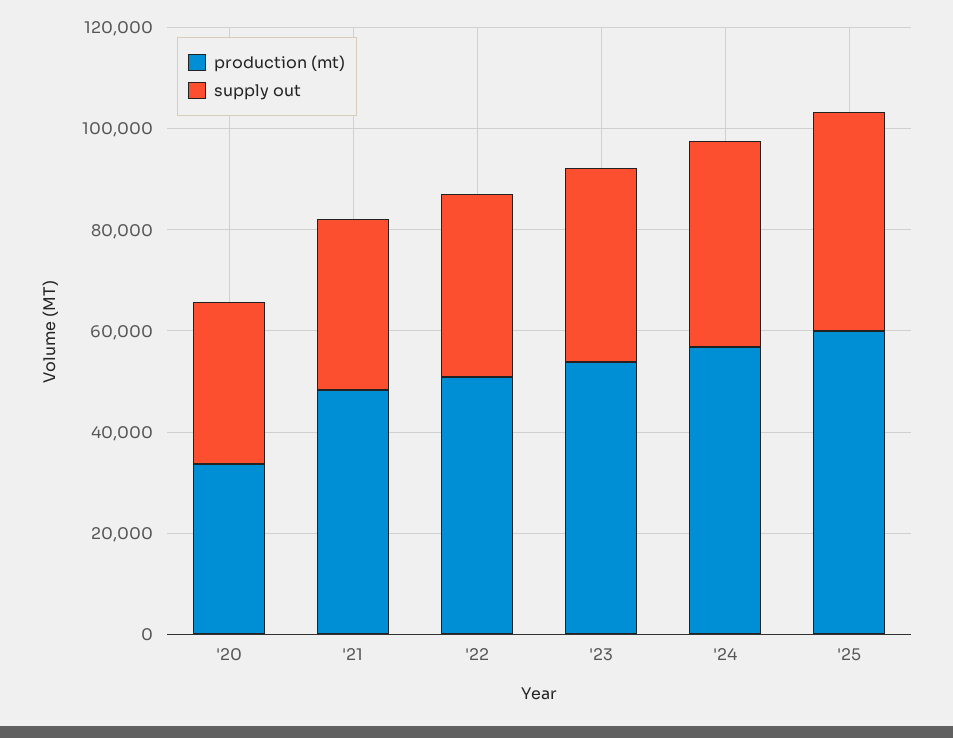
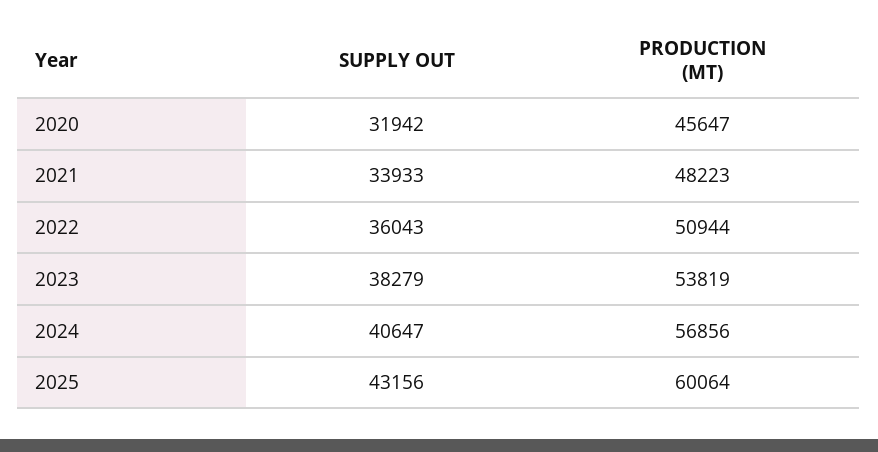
  {
    "production (mt)": {
-     "'20": 35000,
+     "'20": 45647,
      "'21": 48223,
      "'22": 50944,
      "'23": 53819,
      "'24": 56856,
      "'25": 60064
    },
    "supply out": {
      "'20": 31942,
      "'21": 33933,
      "'22": 36043,
      "'23": 38279,
      "'24": 40647,
      "'25": 43156
    }
  }

